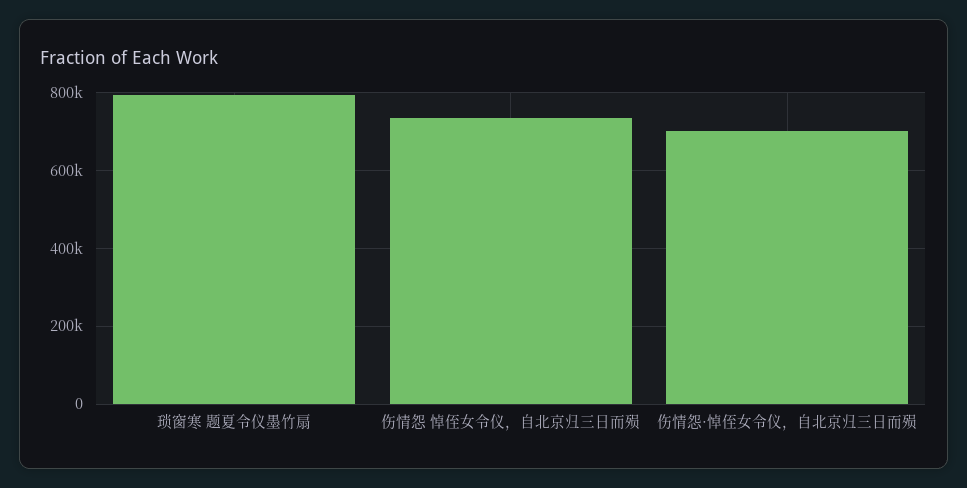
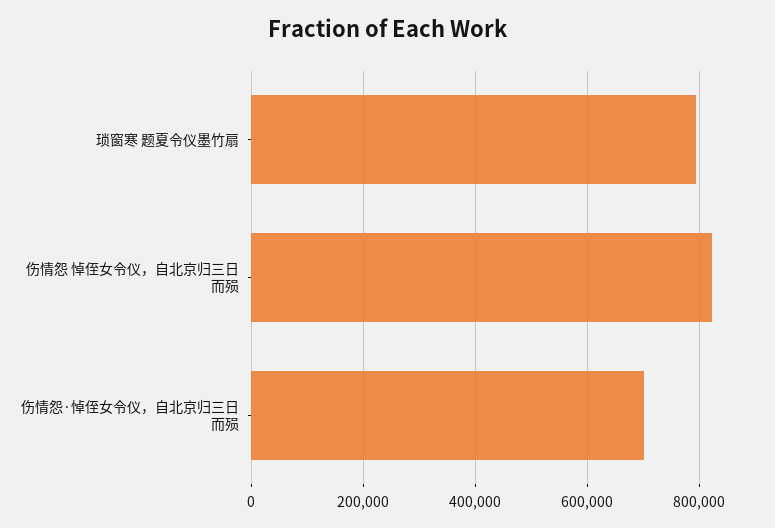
  {
    "琐窗寒 题夏令仪墨竹扇": 800000,
-   "伤情怨 悼侄女令仪，自北京归三日而殒": 740000,
+   "伤情怨 悼侄女令仪，自北京归三日而殒": 820000,
    "伤情怨·悼侄女令仪，自北京归三日而殒": 700000
  }

